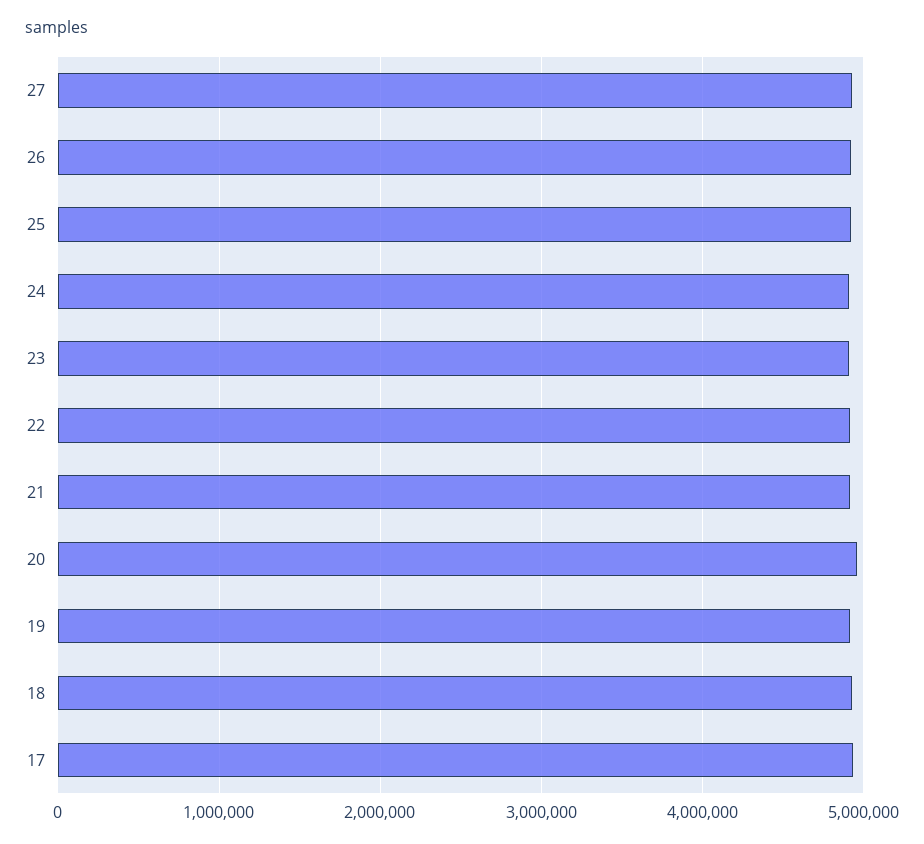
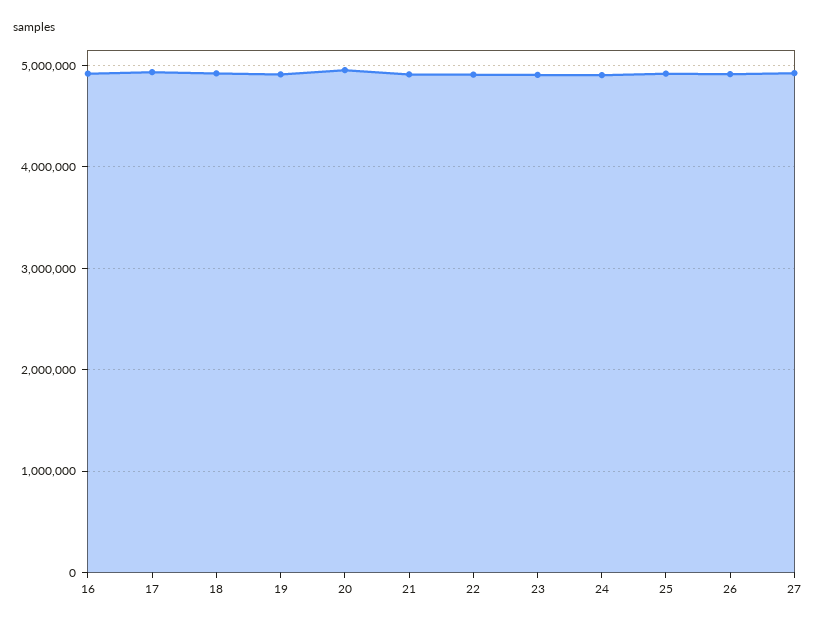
  {
    "27": 4900000,
    "26": 4900000,
    "25": 4900000,
    "24": 4900000,
    "23": 4900000,
    "22": 4900000,
    "21": 4900000,
    "20": 5000000,
    "19": 4900000,
    "18": 4900000,
-   "17": 4900000
+   "17": 4900000,
+   "16": 4900000
  }

